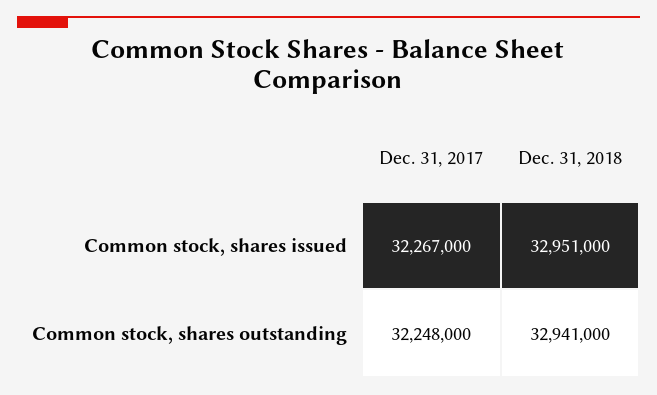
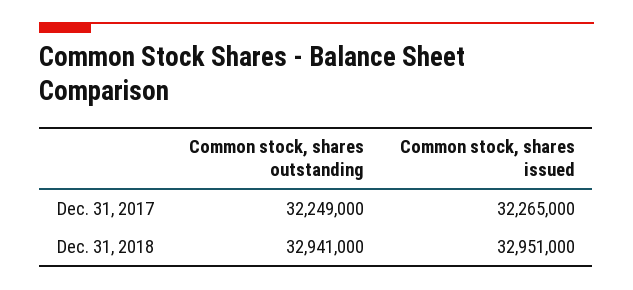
  {
    "Dec. 31, 2017": {
-     "Common stock, shares issued": 32267000,
+     "Common stock, shares issued": 32265000,
-     "Common stock, shares outstanding": 32248000
+     "Common stock, shares outstanding": 32249000
    },
    "Dec. 31, 2018": {
      "Common stock, shares issued": 32951000,
      "Common stock, shares outstanding": 32941000
    }
  }

